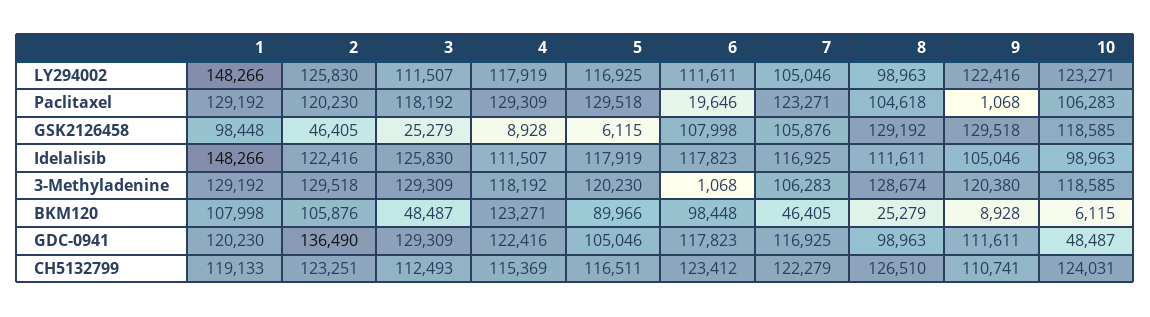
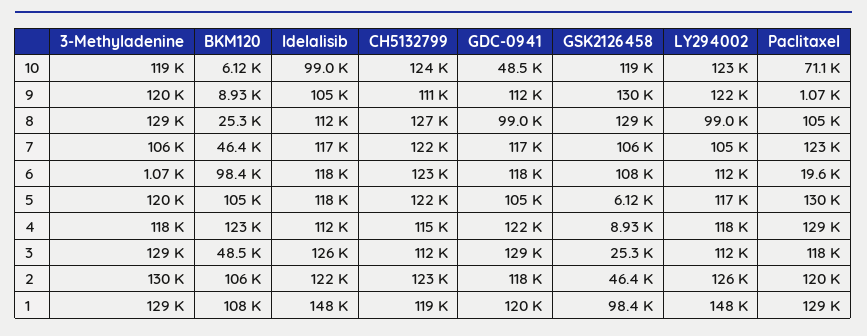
  {
    "1": {
      "LY294002": 148266,
      "Paclitaxel": 129192,
      "GSK2126458": 98448,
      "Idelalisib": 148266,
      "3-Methyladenine": 129192,
      "BKM120": 107998,
      "GDC-0941": 120230,
      "CH5132799": 119133
    },
    "2": {
      "LY294002": 125830,
      "Paclitaxel": 120230,
      "GSK2126458": 46405,
      "Idelalisib": 122416,
      "3-Methyladenine": 129518,
      "BKM120": 105876,
-     "GDC-0941": 136490,
+     "GDC-0941": 118000,
      "CH5132799": 123251
    },
    "3": {
      "LY294002": 111507,
      "Paclitaxel": 118192,
      "GSK2126458": 25279,
      "Idelalisib": 125830,
      "3-Methyladenine": 129309,
      "BKM120": 48487,
      "GDC-0941": 129309,
      "CH5132799": 112493
    },
    "4": {
      "LY294002": 117919,
      "Paclitaxel": 129309,
      "GSK2126458": 8928,
      "Idelalisib": 111507,
      "3-Methyladenine": 118192,
      "BKM120": 123271,
      "GDC-0941": 122416,
      "CH5132799": 115369
    },
    "5": {
      "LY294002": 116925,
      "Paclitaxel": 129518,
      "GSK2126458": 6115,
      "Idelalisib": 117919,
      "3-Methyladenine": 120230,
-     "BKM120": 89966,
+     "BKM120": 105000,
      "GDC-0941": 105046,
-     "CH5132799": 116511
+     "CH5132799": 122000
    },
    "6": {
      "LY294002": 111611,
      "Paclitaxel": 19646,
      "GSK2126458": 107998,
      "Idelalisib": 117823,
      "3-Methyladenine": 1068,
      "BKM120": 98448,
      "GDC-0941": 117823,
      "CH5132799": 123412
    },
    "7": {
      "LY294002": 105046,
      "Paclitaxel": 123271,
      "GSK2126458": 105876,
      "Idelalisib": 116925,
      "3-Methyladenine": 106283,
      "BKM120": 46405,
      "GDC-0941": 116925,
      "CH5132799": 122279
    },
    "8": {
      "LY294002": 98963,
      "Paclitaxel": 104618,
      "GSK2126458": 129192,
      "Idelalisib": 111611,
      "3-Methyladenine": 128674,
      "BKM120": 25279,
      "GDC-0941": 98963,
      "CH5132799": 126510
    },
    "9": {
      "LY294002": 122416,
      "Paclitaxel": 1068,
      "GSK2126458": 129518,
      "Idelalisib": 105046,
      "3-Methyladenine": 120380,
      "BKM120": 8928,
      "GDC-0941": 111611,
      "CH5132799": 110741
    },
    "10": {
      "LY294002": 123271,
-     "Paclitaxel": 106283,
+     "Paclitaxel": 71100,
      "GSK2126458": 118585,
      "Idelalisib": 98963,
      "3-Methyladenine": 118585,
      "BKM120": 6115,
      "GDC-0941": 48487,
      "CH5132799": 124031
    }
  }

